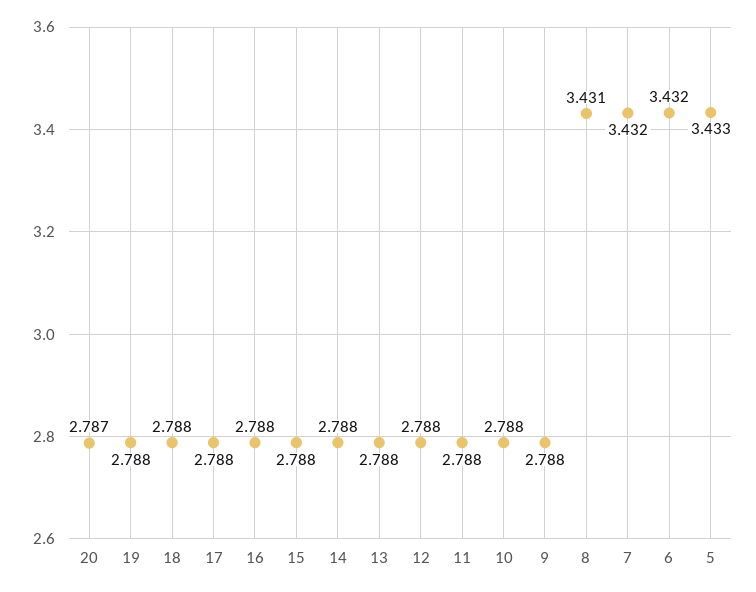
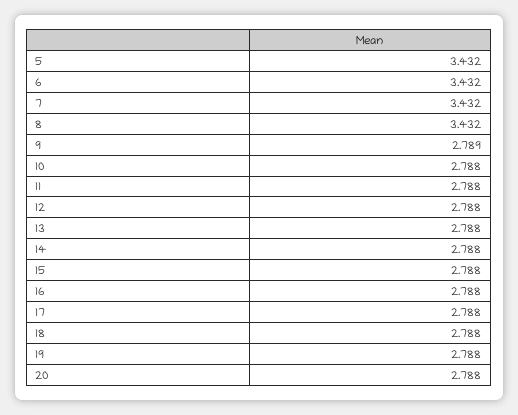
  {
-   "20": 2.787,
+   "20": 2.788,
    "19": 2.788,
    "18": 2.788,
    "17": 2.788,
    "16": 2.788,
    "15": 2.788,
    "14": 2.788,
    "13": 2.788,
    "12": 2.788,
    "11": 2.788,
    "10": 2.788,
-   "9": 2.788,
+   "9": 2.789,
-   "8": 3.431,
+   "8": 3.432,
    "7": 3.432,
    "6": 3.432,
-   "5": 3.433
+   "5": 3.432
  }

